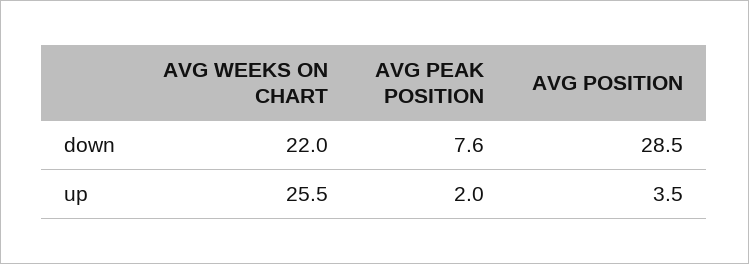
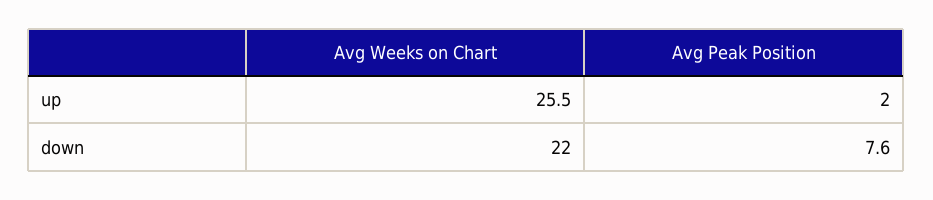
  {
    "AVG WEEKS ON CHART": {
      "down": 22,
      "up": 25.5
    },
    "AVG PEAK POSITION": {
      "down": 7.6,
      "up": 2
-   },
+   }
-   "AVG POSITION": {
-     "down": 28.5,
-     "up": 3.5
-   }
  }

